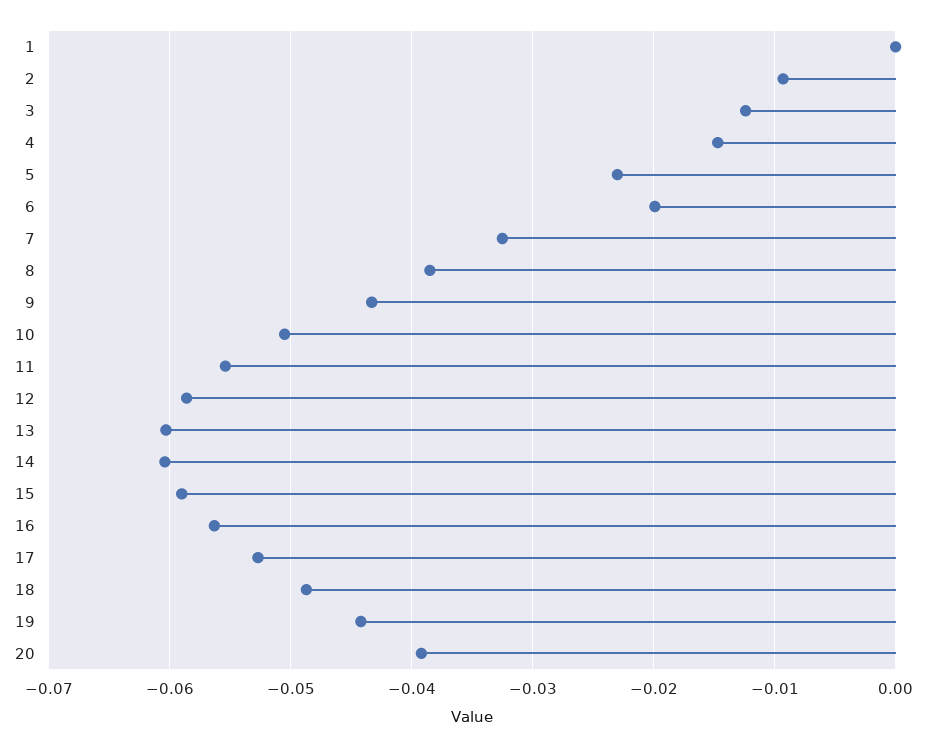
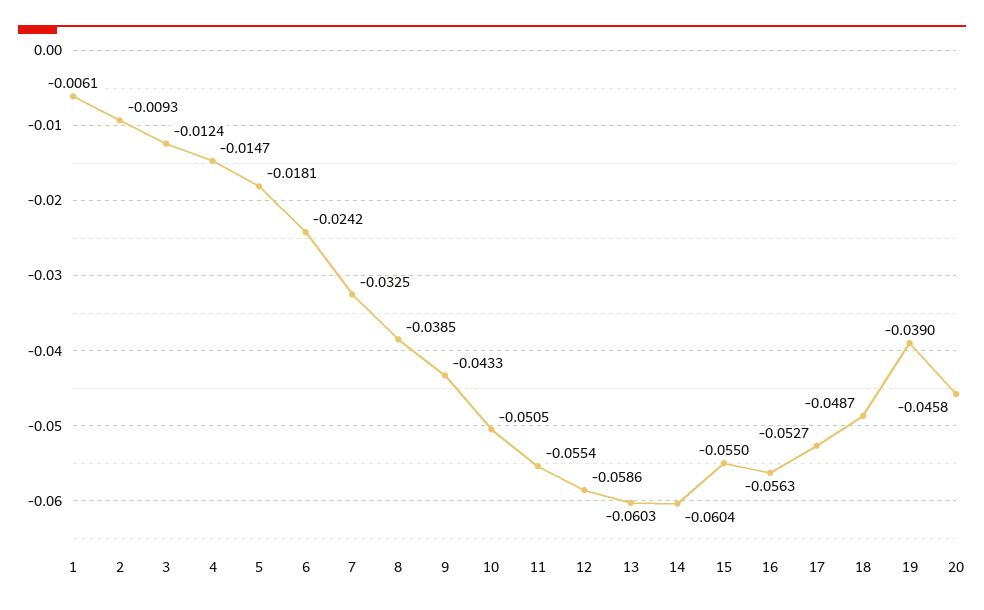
  {
-   "1": 0,
+   "1": -0.0061,
    "2": -0.0093,
    "3": -0.0124,
    "4": -0.0147,
-   "5": -0.023,
+   "5": -0.0181,
-   "6": -0.02,
+   "6": -0.0242,
    "7": -0.0325,
    "8": -0.0385,
    "9": -0.0433,
    "10": -0.0505,
    "11": -0.0554,
    "12": -0.0586,
    "13": -0.0603,
    "14": -0.0604,
-   "15": -0.059,
+   "15": -0.055,
    "16": -0.0563,
    "17": -0.0527,
    "18": -0.0487,
-   "19": -0.044,
+   "19": -0.039,
-   "20": -0.039
+   "20": -0.0458
  }

